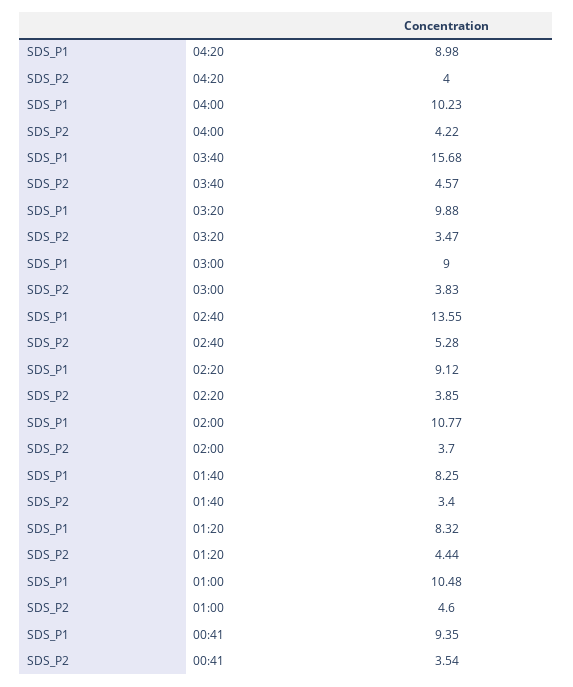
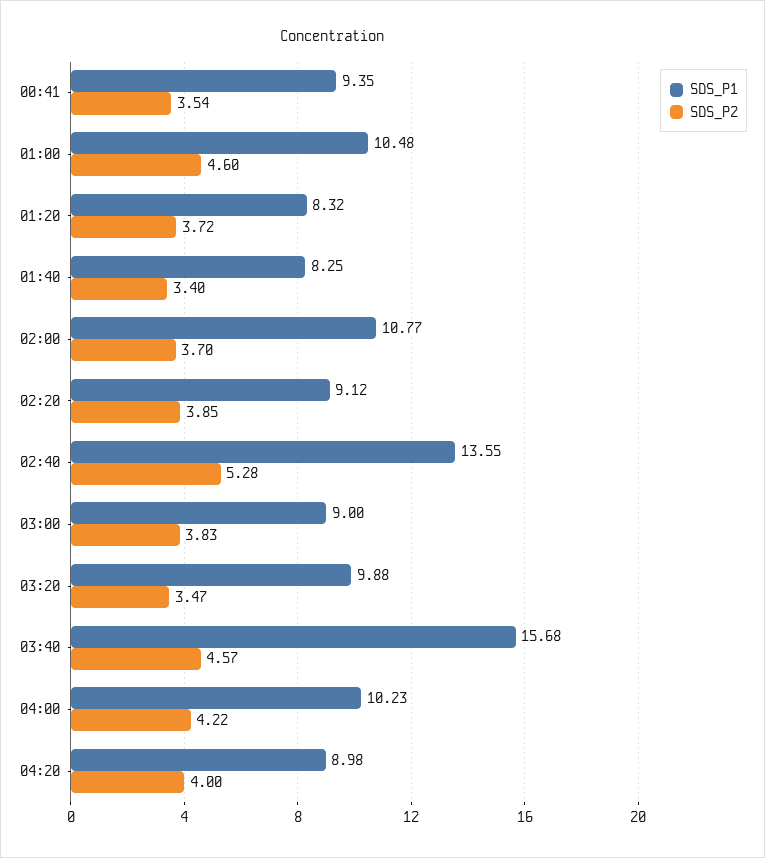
  {
    "SDS_P1": {
      "04:20": 8.98,
      "04:00": 10.23,
      "03:40": 15.68,
      "03:20": 9.88,
      "03:00": 9,
      "02:40": 13.55,
      "02:20": 9.12,
      "02:00": 10.77,
      "01:40": 8.25,
      "01:20": 8.32,
      "01:00": 10.48,
      "00:41": 9.35
    },
    "SDS_P2": {
      "04:20": 4,
      "04:00": 4.22,
      "03:40": 4.57,
      "03:20": 3.47,
      "03:00": 3.83,
      "02:40": 5.28,
      "02:20": 3.85,
      "02:00": 3.7,
      "01:40": 3.4,
-     "01:20": 4.44,
+     "01:20": 3.72,
      "01:00": 4.6,
      "00:41": 3.54
    }
  }

